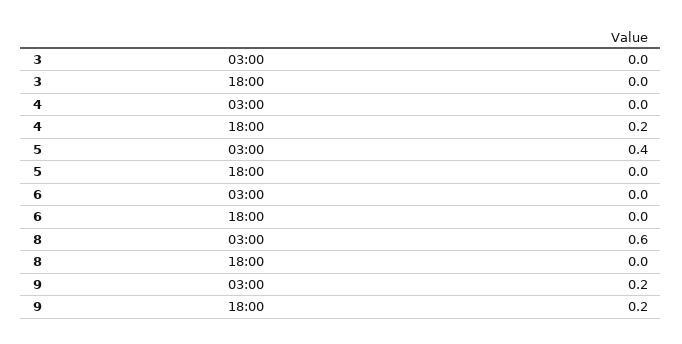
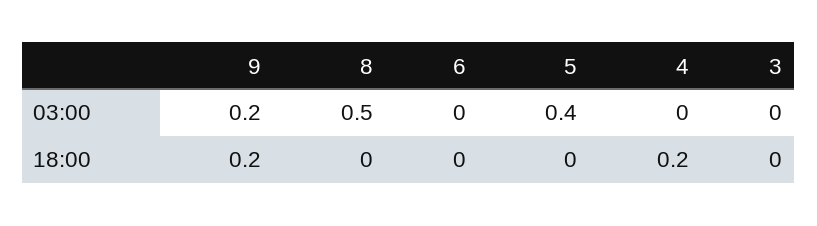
  {
    "3": {
      "03:00": 0,
      "18:00": 0
    },
    "4": {
      "03:00": 0,
      "18:00": 0.2
    },
    "5": {
      "03:00": 0.4,
      "18:00": 0
    },
    "6": {
      "03:00": 0,
      "18:00": 0
    },
    "8": {
-     "03:00": 0.6,
+     "03:00": 0.5,
      "18:00": 0
    },
    "9": {
      "03:00": 0.2,
      "18:00": 0.2
    }
  }

